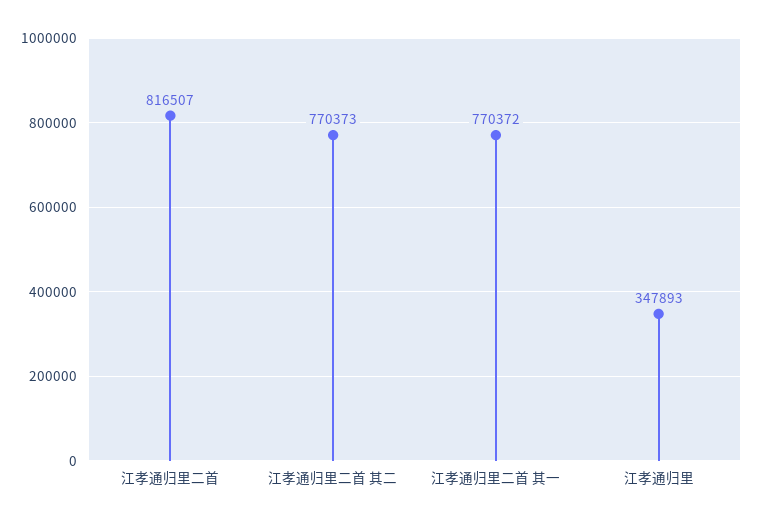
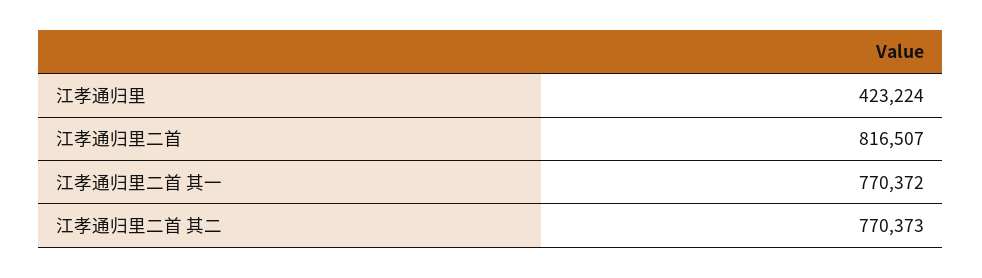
  {
    "江孝通归里二首": 816507,
    "江孝通归里二首 其二": 770373,
    "江孝通归里二首 其一": 770372,
-   "江孝通归里": 347893
+   "江孝通归里": 423224
  }

